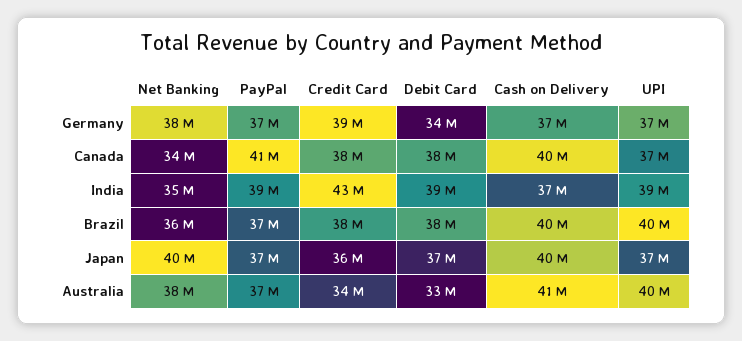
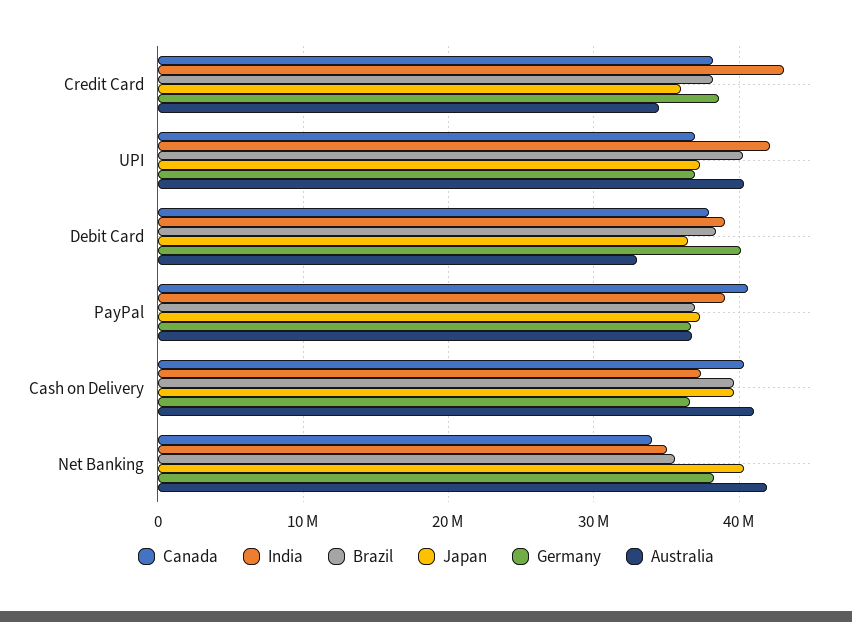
  {
    "Germany": {
      "Net Banking": 38000000,
      "PayPal": 37000000,
      "Credit Card": 39000000,
-     "Debit Card": 34000000,
+     "Debit Card": 40000000,
      "Cash on Delivery": 37000000,
      "UPI": 37000000
    },
    "Canada": {
      "Net Banking": 34000000,
      "PayPal": 41000000,
      "Credit Card": 38000000,
      "Debit Card": 38000000,
      "Cash on Delivery": 40000000,
      "UPI": 37000000
    },
    "India": {
      "Net Banking": 35000000,
      "PayPal": 39000000,
      "Credit Card": 43000000,
      "Debit Card": 39000000,
      "Cash on Delivery": 37000000,
-     "UPI": 39000000
+     "UPI": 42000000
    },
    "Brazil": {
      "Net Banking": 36000000,
      "PayPal": 37000000,
      "Credit Card": 38000000,
      "Debit Card": 38000000,
      "Cash on Delivery": 40000000,
      "UPI": 40000000
    },
    "Japan": {
      "Net Banking": 40000000,
      "PayPal": 37000000,
      "Credit Card": 36000000,
      "Debit Card": 37000000,
      "Cash on Delivery": 40000000,
      "UPI": 37000000
    },
    "Australia": {
-     "Net Banking": 38000000,
+     "Net Banking": 42000000,
      "PayPal": 37000000,
      "Credit Card": 34000000,
      "Debit Card": 33000000,
      "Cash on Delivery": 41000000,
      "UPI": 40000000
    }
  }

